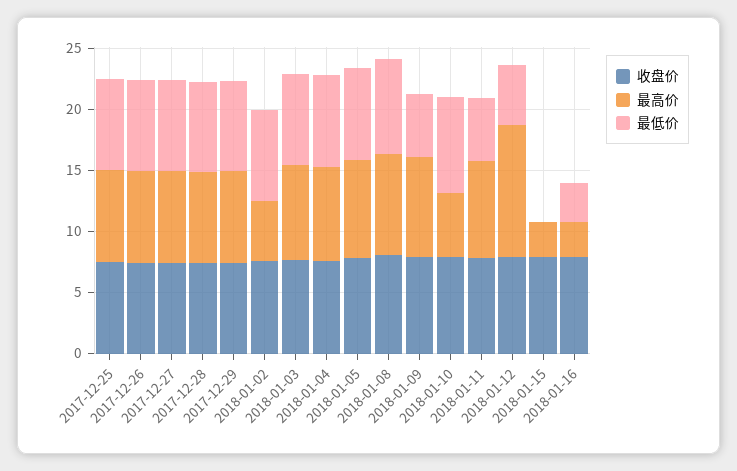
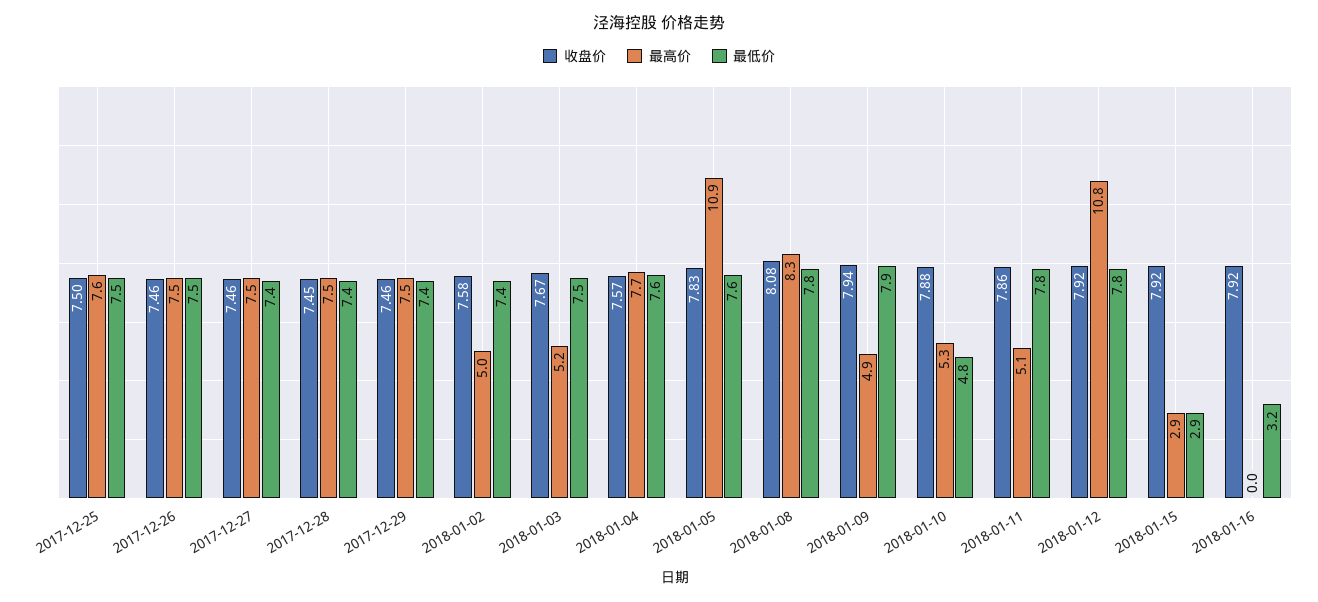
  {
    "收盘价": {
      "2017-12-25": 7.5,
      "2017-12-26": 7.46,
      "2017-12-27": 7.46,
      "2017-12-28": 7.45,
      "2017-12-29": 7.46,
      "2018-01-02": 7.58,
      "2018-01-03": 7.67,
      "2018-01-04": 7.57,
      "2018-01-05": 7.83,
      "2018-01-08": 8.08,
      "2018-01-09": 7.94,
      "2018-01-10": 7.88,
      "2018-01-11": 7.86,
      "2018-01-12": 7.92,
      "2018-01-15": 7.92,
      "2018-01-16": 7.92
    },
    "最高价": {
      "2017-12-25": 7.6,
      "2017-12-26": 7.5,
      "2017-12-27": 7.5,
      "2017-12-28": 7.5,
      "2017-12-29": 7.5,
      "2018-01-02": 5,
-     "2018-01-03": 8,
+     "2018-01-03": 5.2,
      "2018-01-04": 7.7,
-     "2018-01-05": 8,
+     "2018-01-05": 10.9,
      "2018-01-08": 8.3,
-     "2018-01-09": 8,
+     "2018-01-09": 4.9,
      "2018-01-10": 5.3,
-     "2018-01-11": 8,
+     "2018-01-11": 5.1,
      "2018-01-12": 10.8,
      "2018-01-15": 2.9,
-     "2018-01-16": 3
+     "2018-01-16": 0
    },
    "最低价": {
      "2017-12-25": 7.5,
      "2017-12-26": 7.5,
      "2017-12-27": 7.4,
      "2017-12-28": 7.4,
      "2017-12-29": 7.4,
      "2018-01-02": 7.4,
      "2018-01-03": 7.5,
      "2018-01-04": 7.6,
      "2018-01-05": 7.6,
      "2018-01-08": 7.8,
-     "2018-01-09": 5,
+     "2018-01-09": 7.9,
-     "2018-01-10": 8,
+     "2018-01-10": 4.8,
-     "2018-01-11": 5,
+     "2018-01-11": 7.8,
-     "2018-01-12": 5,
+     "2018-01-12": 7.8,
-     "2018-01-15": 0,
+     "2018-01-15": 2.9,
      "2018-01-16": 3.2
    }
  }

